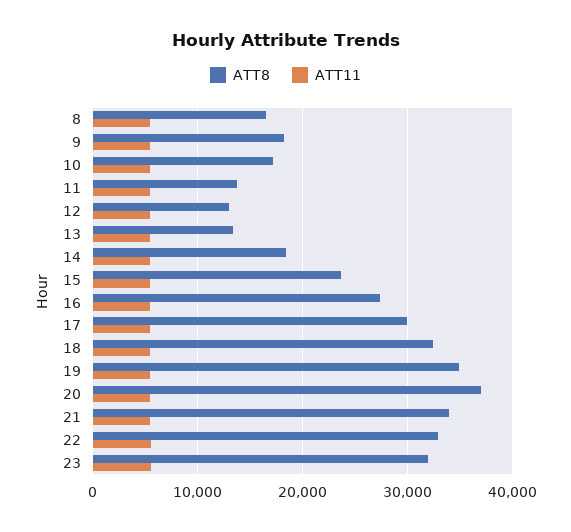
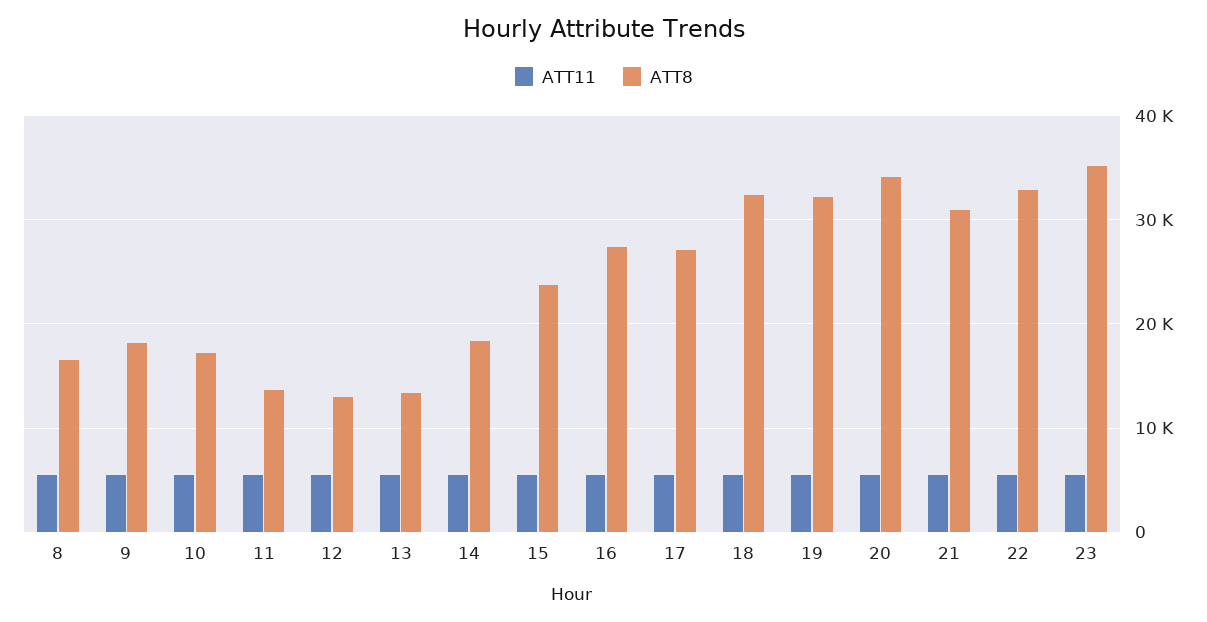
  {
    "ATT8": {
      "8": 17000,
      "9": 18000,
      "10": 17000,
      "11": 14000,
      "12": 13000,
      "13": 13000,
      "14": 18000,
      "15": 24000,
      "16": 27000,
-     "17": 30000,
+     "17": 27000,
      "18": 32000,
-     "19": 35000,
+     "19": 32000,
-     "20": 37000,
+     "20": 34000,
-     "21": 34000,
+     "21": 31000,
      "22": 33000,
-     "23": 32000
+     "23": 35000
    },
    "ATT11": {
      "8": 5000,
      "9": 5000,
      "10": 5000,
      "11": 5000,
      "12": 5000,
      "13": 5000,
      "14": 5000,
      "15": 5000,
      "16": 5000,
      "17": 5000,
      "18": 5000,
      "19": 5000,
      "20": 5000,
      "21": 5000,
      "22": 6000,
      "23": 6000
    }
  }

